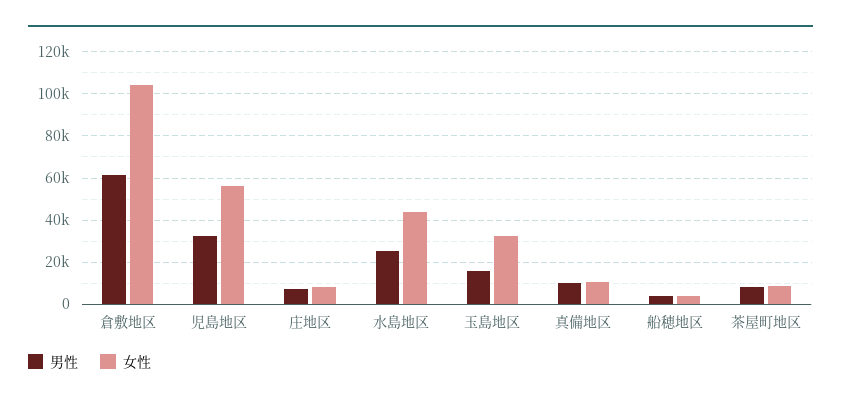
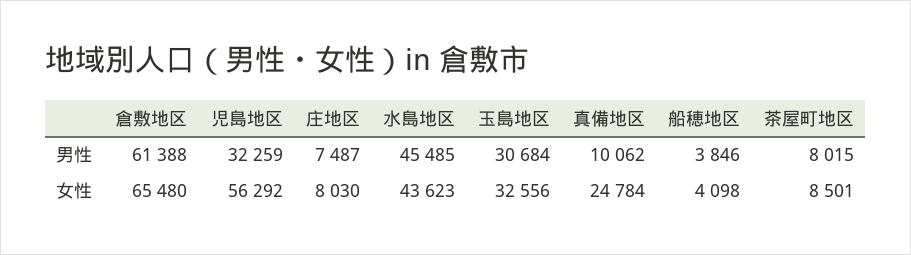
  {
    "男性": {
      "倉敷地区": 61388,
      "児島地区": 32259,
      "庄地区": 7487,
-     "水島地区": 25000,
+     "水島地区": 45485,
-     "玉島地区": 15000,
+     "玉島地区": 30684,
      "真備地区": 10062,
      "船穂地区": 3846,
      "茶屋町地区": 8015
    },
    "女性": {
-     "倉敷地区": 105000,
+     "倉敷地区": 65480,
      "児島地区": 56292,
      "庄地区": 8030,
      "水島地区": 43623,
      "玉島地区": 32556,
-     "真備地区": 10000,
+     "真備地区": 24784,
      "船穂地区": 4098,
      "茶屋町地区": 8501
    }
  }

